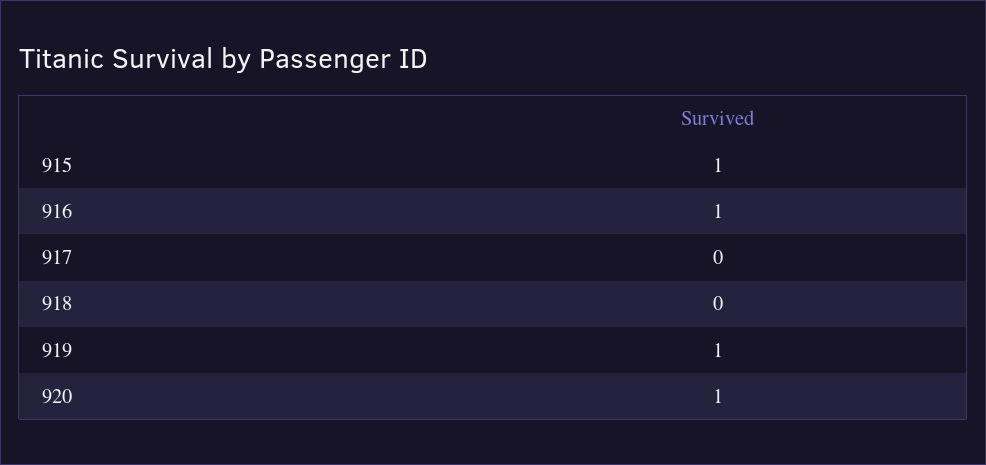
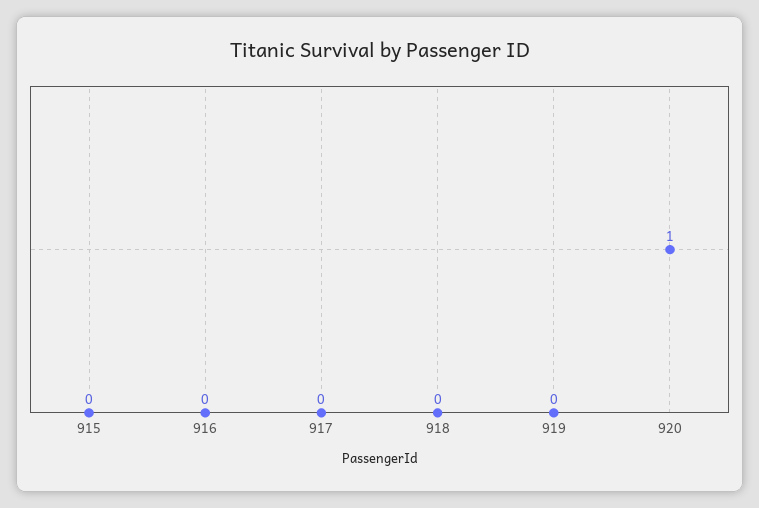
  {
-   "915": 1,
+   "915": 0,
-   "916": 1,
+   "916": 0,
    "917": 0,
    "918": 0,
-   "919": 1,
+   "919": 0,
    "920": 1
  }

